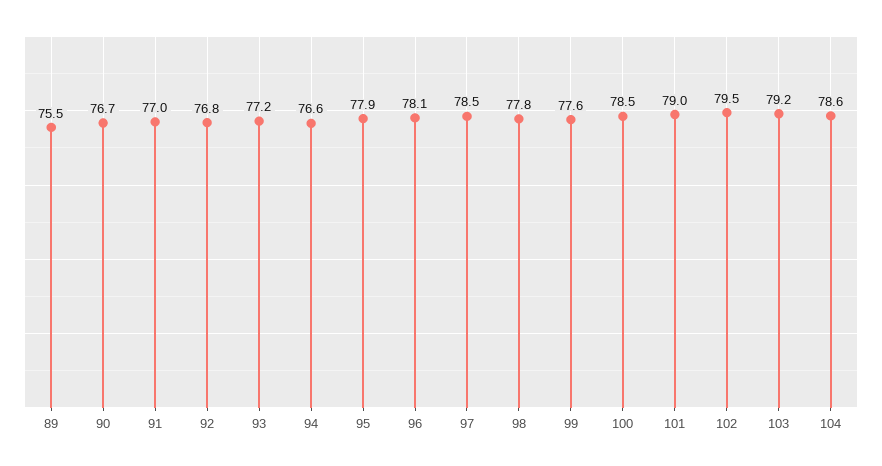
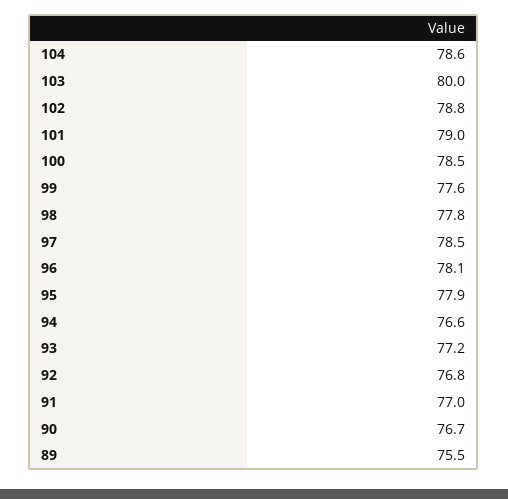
  {
    "89": 75.5,
    "90": 76.7,
    "91": 77,
    "92": 76.8,
    "93": 77.2,
    "94": 76.6,
    "95": 77.9,
    "96": 78.1,
    "97": 78.5,
    "98": 77.8,
    "99": 77.6,
    "100": 78.5,
    "101": 79,
-   "102": 79.5,
+   "102": 78.8,
-   "103": 79.2,
+   "103": 80,
    "104": 78.6
  }

